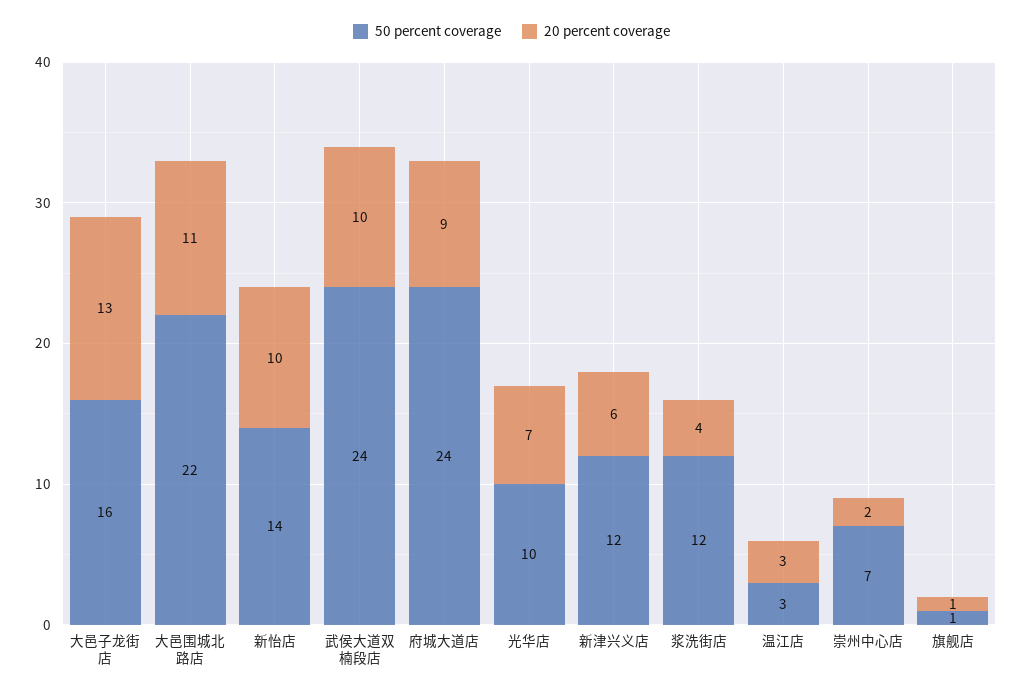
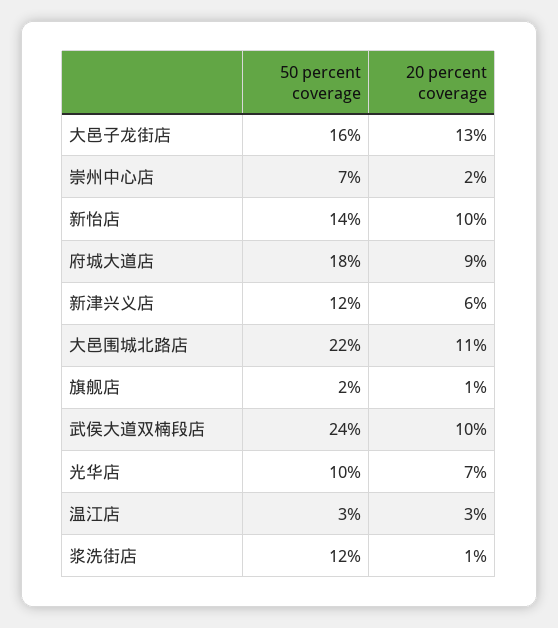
  {
    "50 percent coverage": {
      "大邑子龙街店": 16,
      "大邑围城北路店": 22,
      "新怡店": 14,
      "武侯大道双楠段店": 24,
-     "府城大道店": 24,
+     "府城大道店": 18,
      "光华店": 10,
      "新津兴义店": 12,
      "浆洗街店": 12,
      "温江店": 3,
      "崇州中心店": 7,
-     "旗舰店": 1
+     "旗舰店": 2
    },
    "20 percent coverage": {
      "大邑子龙街店": 13,
      "大邑围城北路店": 11,
      "新怡店": 10,
      "武侯大道双楠段店": 10,
      "府城大道店": 9,
      "光华店": 7,
      "新津兴义店": 6,
-     "浆洗街店": 4,
+     "浆洗街店": 1,
      "温江店": 3,
      "崇州中心店": 2,
      "旗舰店": 1
    }
  }

